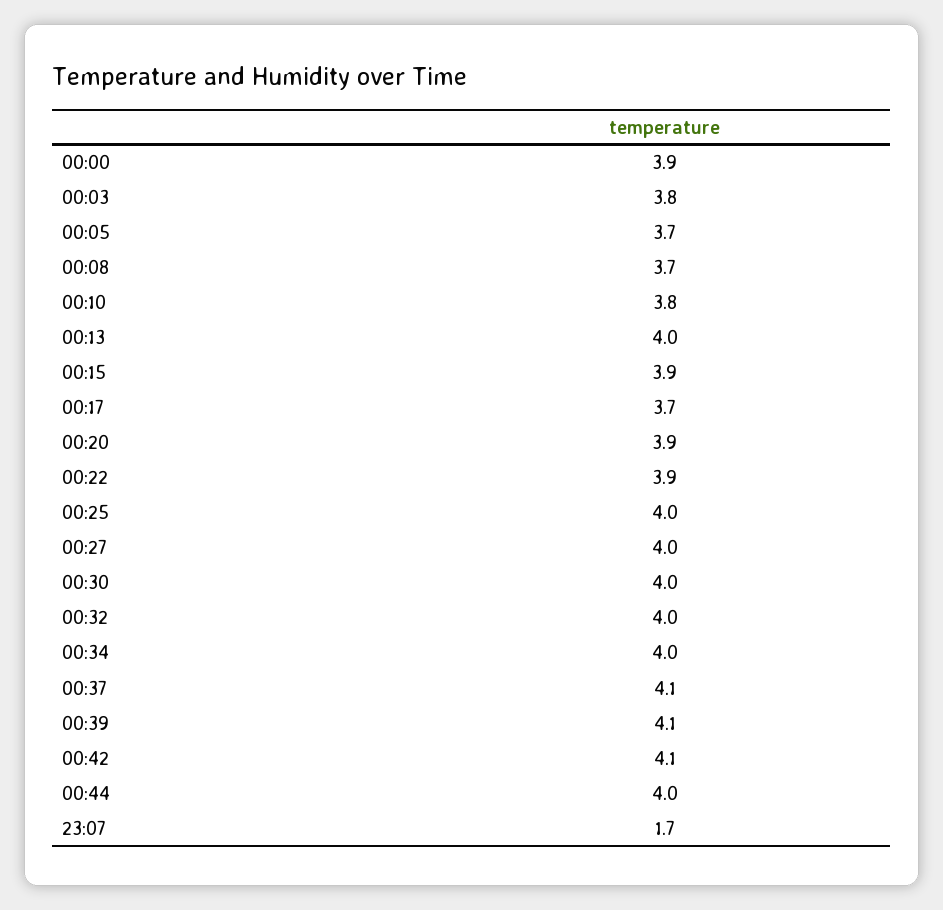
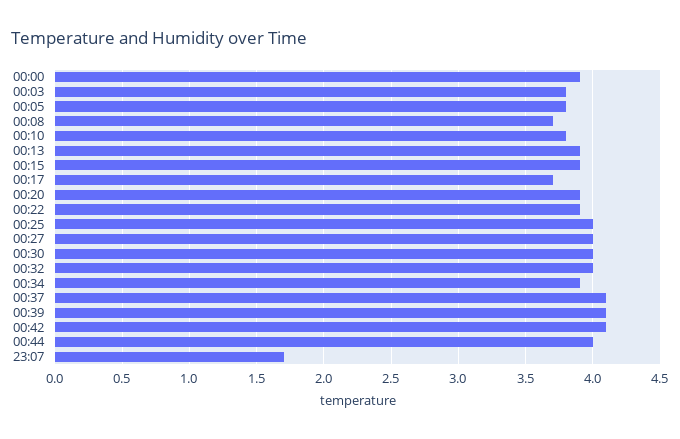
  {
    "00:00": 3.9,
    "00:03": 3.8,
-   "00:05": 3.7,
+   "00:05": 3.8,
    "00:08": 3.7,
    "00:10": 3.8,
-   "00:13": 4,
+   "00:13": 3.9,
    "00:15": 3.9,
    "00:17": 3.7,
    "00:20": 3.9,
    "00:22": 3.9,
    "00:25": 4,
    "00:27": 4,
    "00:30": 4,
    "00:32": 4,
-   "00:34": 4,
+   "00:34": 3.9,
    "00:37": 4.1,
    "00:39": 4.1,
    "00:42": 4.1,
    "00:44": 4,
    "23:07": 1.7
  }

